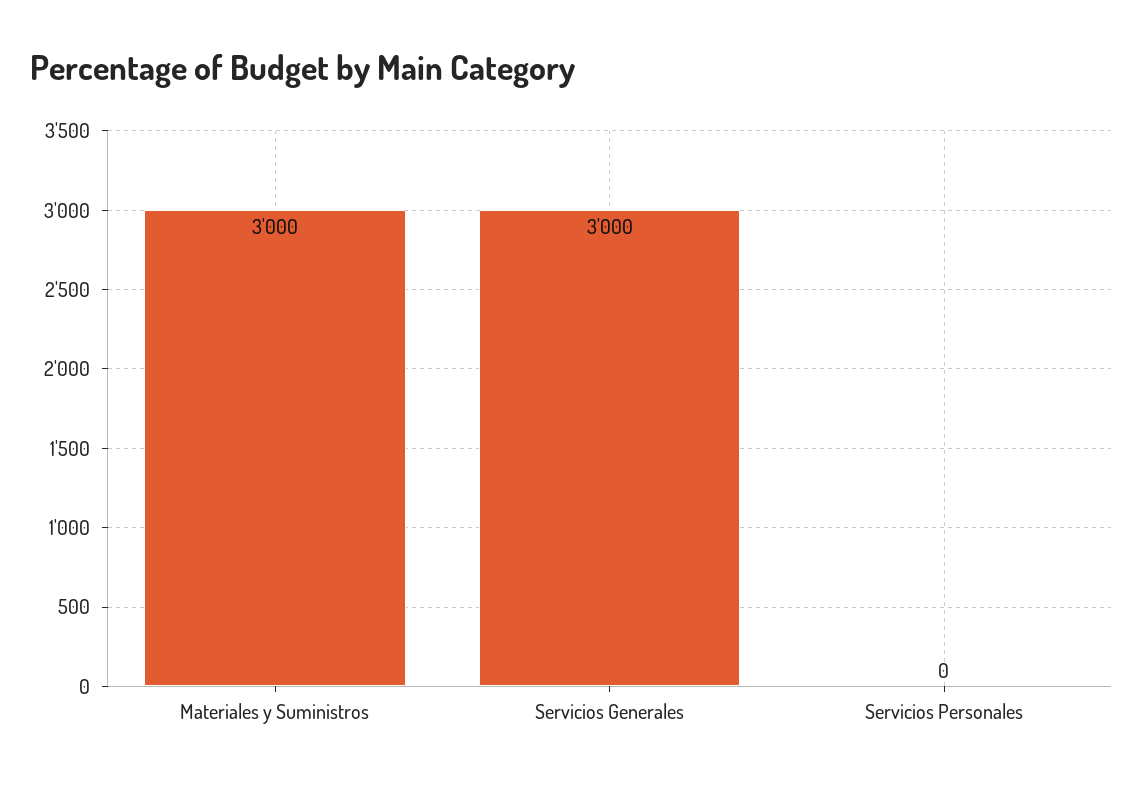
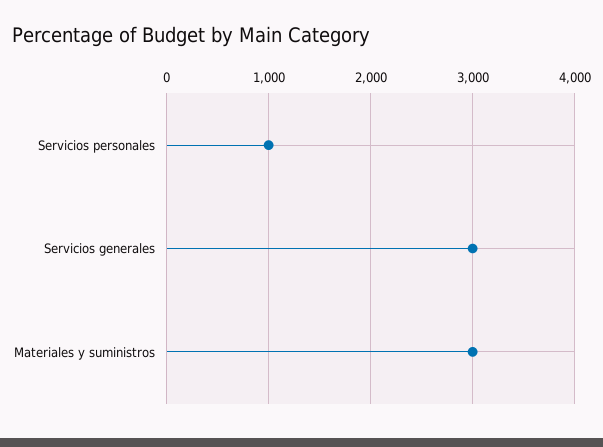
  {
    "Materiales y Suministros": 3000,
    "Servicios Generales": 3000,
-   "Servicios Personales": 0
+   "Servicios Personales": 1000
  }

